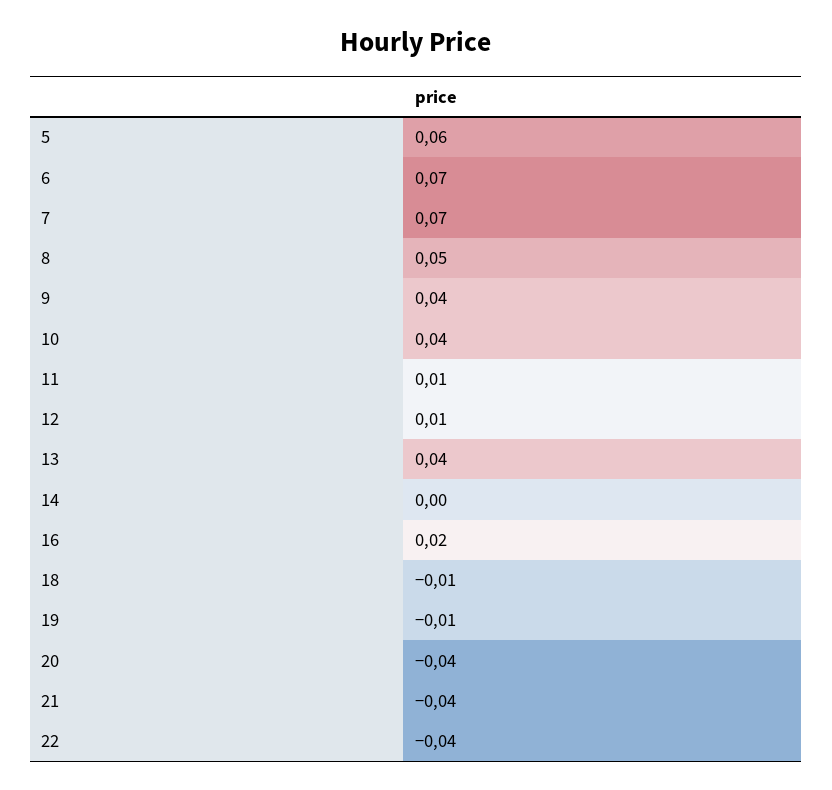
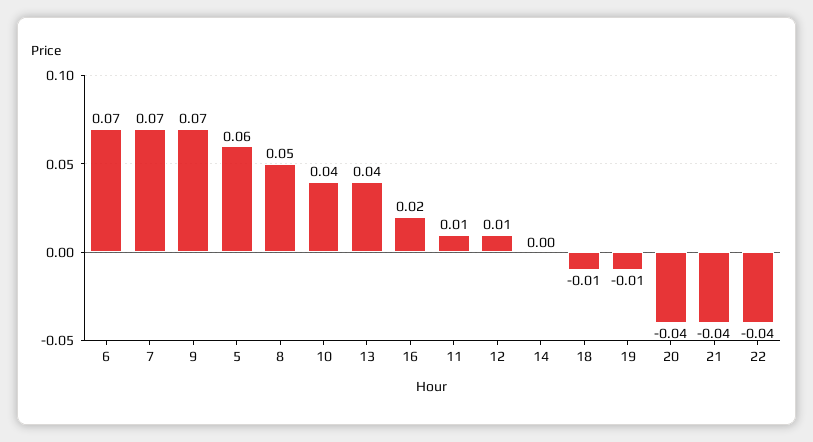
  {
    "5": 0.06,
    "6": 0.07,
    "7": 0.07,
    "8": 0.05,
-   "9": 0.04,
+   "9": 0.07,
    "10": 0.04,
    "11": 0.01,
    "12": 0.01,
    "13": 0.04,
    "14": 0,
    "16": 0.02,
    "18": -0.01,
    "19": -0.01,
    "20": -0.04,
    "21": -0.04,
    "22": -0.04
  }

